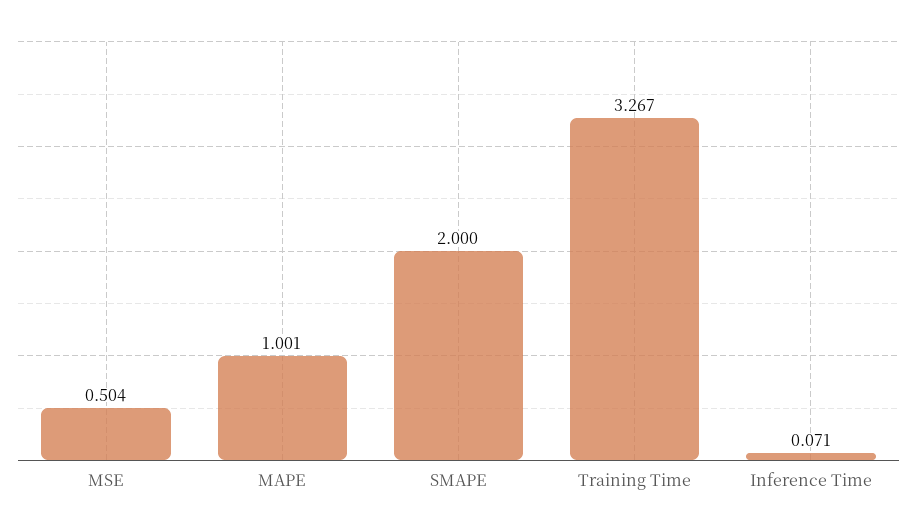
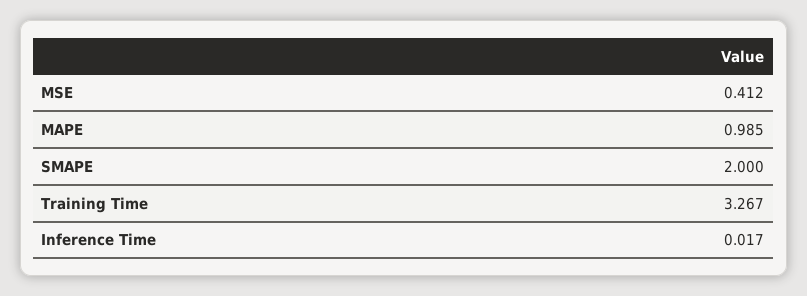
  {
-   "MSE": 0.504,
+   "MSE": 0.412,
-   "MAPE": 1.001,
+   "MAPE": 0.985,
    "SMAPE": 2,
    "Training Time": 3.267,
-   "Inference Time": 0.071
+   "Inference Time": 0.017
  }

